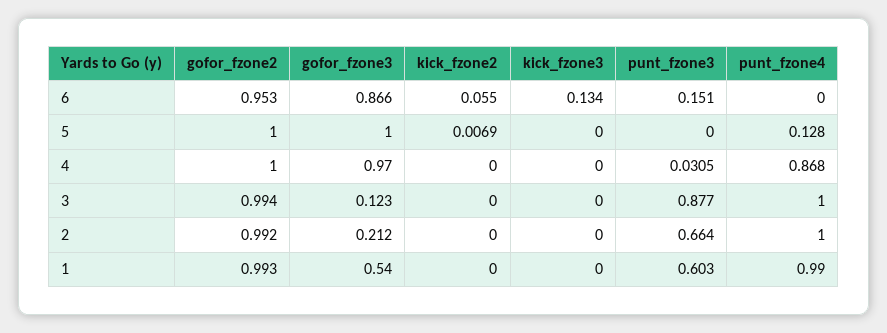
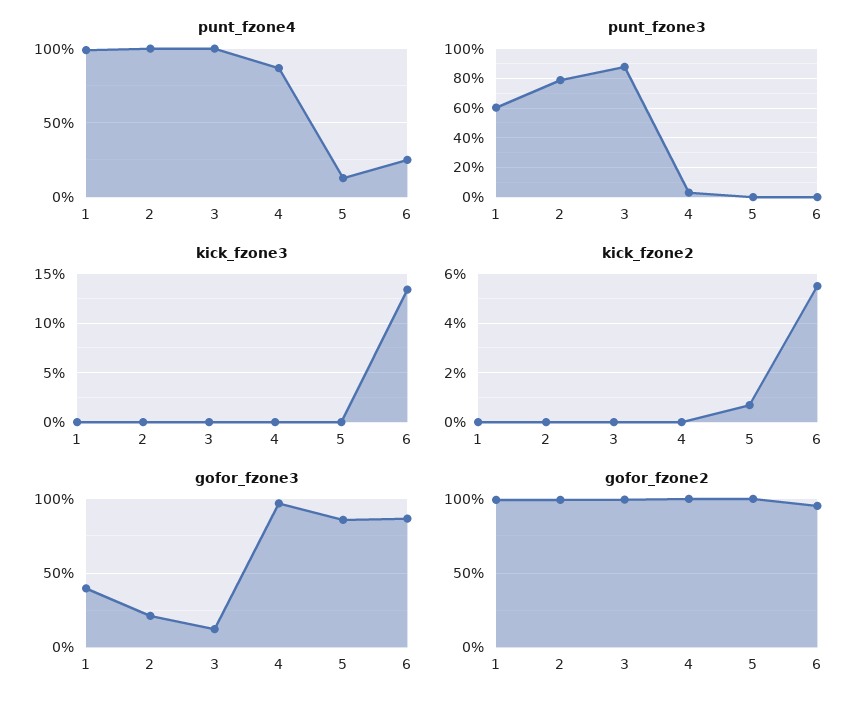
  {
    "gofor_fzone2": {
      "6": 0.953,
      "5": 1,
      "4": 1,
      "3": 0.994,
      "2": 0.992,
      "1": 0.993
    },
    "gofor_fzone3": {
      "6": 0.866,
-     "5": 1,
+     "5": 0.85,
      "4": 0.97,
      "3": 0.123,
      "2": 0.212,
-     "1": 0.54
+     "1": 0.4
    },
    "kick_fzone2": {
      "6": 0.055,
      "5": 0.0069,
      "4": 0,
      "3": 0,
      "2": 0,
      "1": 0
    },
    "kick_fzone3": {
      "6": 0.134,
      "5": 0,
      "4": 0,
      "3": 0,
      "2": 0,
      "1": 0
    },
    "punt_fzone3": {
-     "6": 0.151,
+     "6": 0,
      "5": 0,
      "4": 0.0305,
      "3": 0.877,
-     "2": 0.664,
+     "2": 0.8,
      "1": 0.603
    },
    "punt_fzone4": {
-     "6": 0,
+     "6": 0.25,
      "5": 0.128,
      "4": 0.868,
      "3": 1,
      "2": 1,
      "1": 0.99
    }
  }

